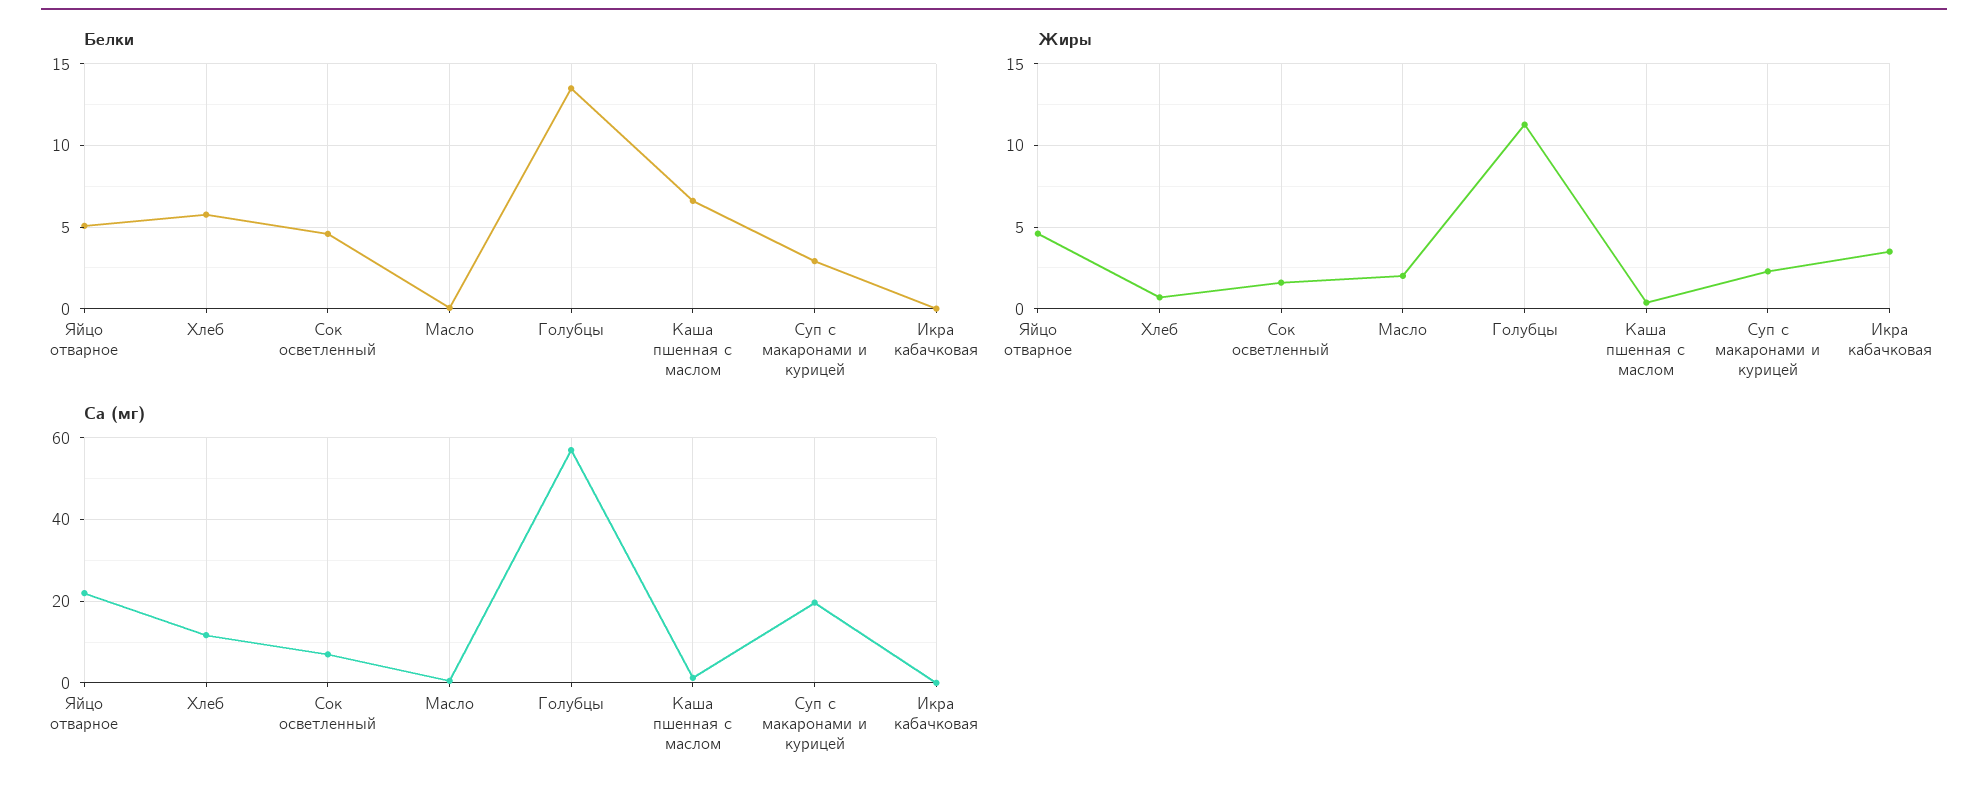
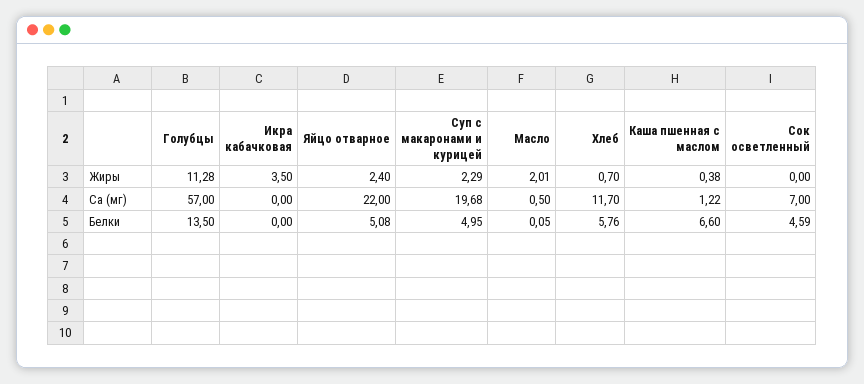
  {
    "Белки": {
      "Яйцо отварное": 5.08,
      "Хлеб": 5.76,
      "Сок осветленный": 4.59,
      "Масло": 0.05,
      "Голубцы": 13.5,
      "Каша пшенная с маслом": 6.6,
-     "Суп с макаронами и курицей": 3,
+     "Суп с макаронами и курицей": 4.95,
      "Икра кабачковая": 0
    },
    "Жиры": {
-     "Яйцо отварное": 4.5,
+     "Яйцо отварное": 2.4,
      "Хлеб": 0.7,
-     "Сок осветленный": 1.5,
+     "Сок осветленный": 0,
      "Масло": 2.01,
      "Голубцы": 11.28,
      "Каша пшенная с маслом": 0.38,
      "Суп с макаронами и курицей": 2.29,
      "Икра кабачковая": 3.5
    },
    "Ca (мг)": {
      "Яйцо отварное": 22,
      "Хлеб": 11.7,
      "Сок осветленный": 7,
      "Масло": 0.5,
      "Голубцы": 57,
      "Каша пшенная с маслом": 1.22,
      "Суп с макаронами и курицей": 19.68,
      "Икра кабачковая": 0
    }
  }

